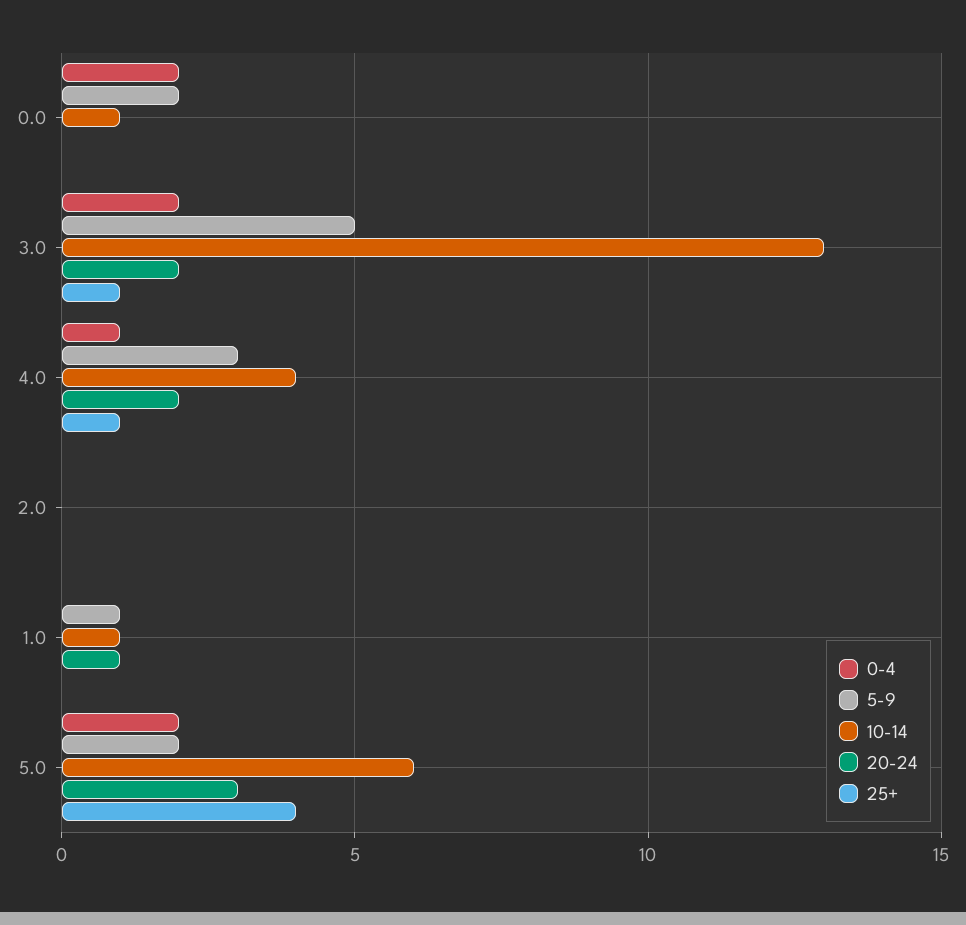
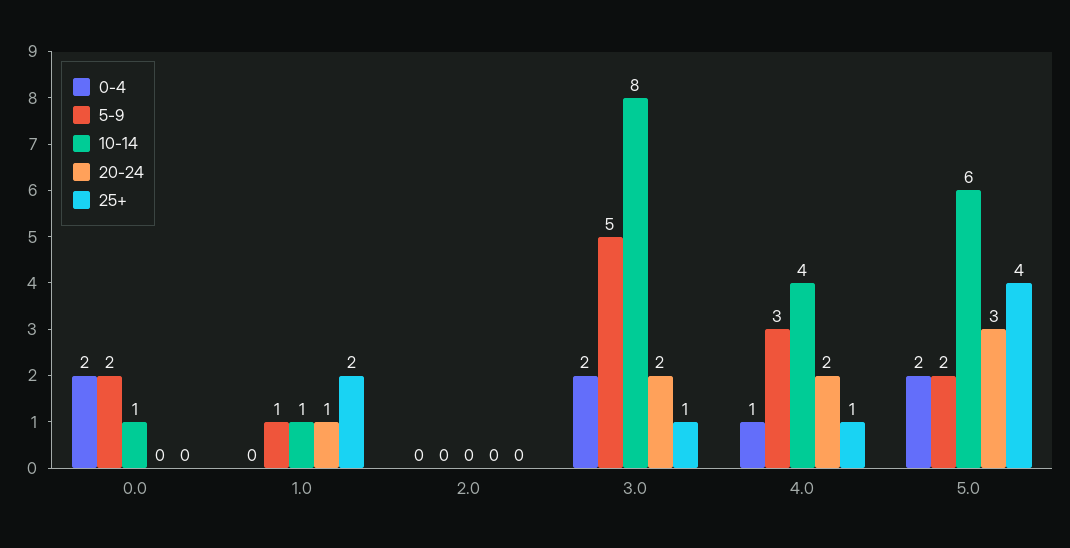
  {
    "0-4": {
      "0.0": 2,
      "3.0": 2,
      "4.0": 1,
      "2.0": 0,
      "1.0": 0,
      "5.0": 2
    },
    "5-9": {
      "0.0": 2,
      "3.0": 5,
      "4.0": 3,
      "2.0": 0,
      "1.0": 1,
      "5.0": 2
    },
    "10-14": {
      "0.0": 1,
-     "3.0": 13,
+     "3.0": 8,
      "4.0": 4,
      "2.0": 0,
      "1.0": 1,
      "5.0": 6
    },
    "20-24": {
      "0.0": 0,
      "3.0": 2,
      "4.0": 2,
      "2.0": 0,
      "1.0": 1,
      "5.0": 3
    },
    "25+": {
      "0.0": 0,
      "3.0": 1,
      "4.0": 1,
      "2.0": 0,
-     "1.0": 0,
+     "1.0": 2,
      "5.0": 4
    }
  }

